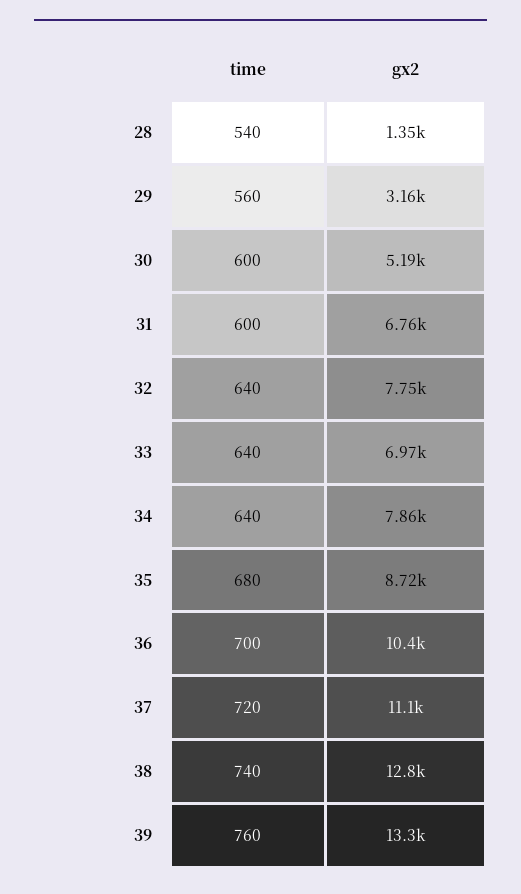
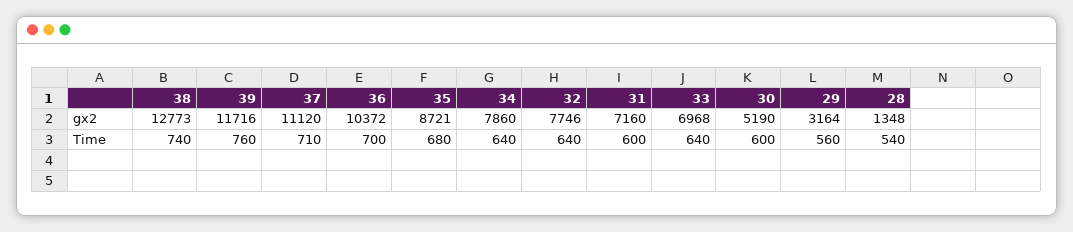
  {
    "time": {
      "28": 540,
      "29": 560,
      "30": 600,
      "31": 600,
      "32": 640,
      "33": 640,
      "34": 640,
      "35": 680,
      "36": 700,
-     "37": 720,
+     "37": 710,
      "38": 740,
      "39": 760
    },
    "gx2": {
      "28": 1348,
      "29": 3164,
      "30": 5190,
-     "31": 6760,
+     "31": 7160,
      "32": 7746,
      "33": 6968,
      "34": 7860,
      "35": 8721,
      "36": 10372,
      "37": 11120,
      "38": 12773,
-     "39": 13300
+     "39": 11716
    }
  }

